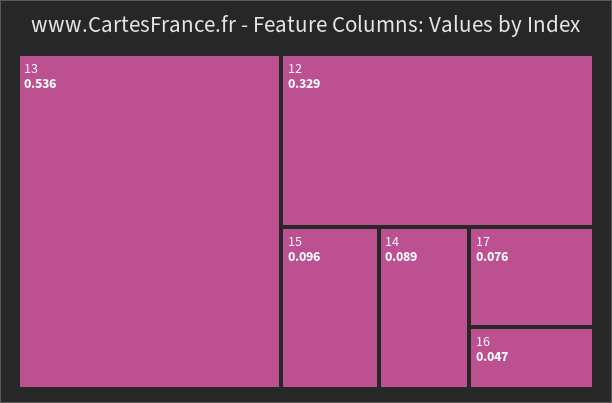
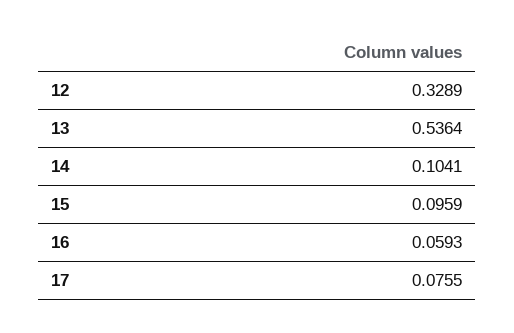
  {
    "13": 0.5364,
    "12": 0.3289,
    "15": 0.0959,
-   "14": 0.089,
+   "14": 0.1041,
    "17": 0.0755,
-   "16": 0.047
+   "16": 0.0593
  }

